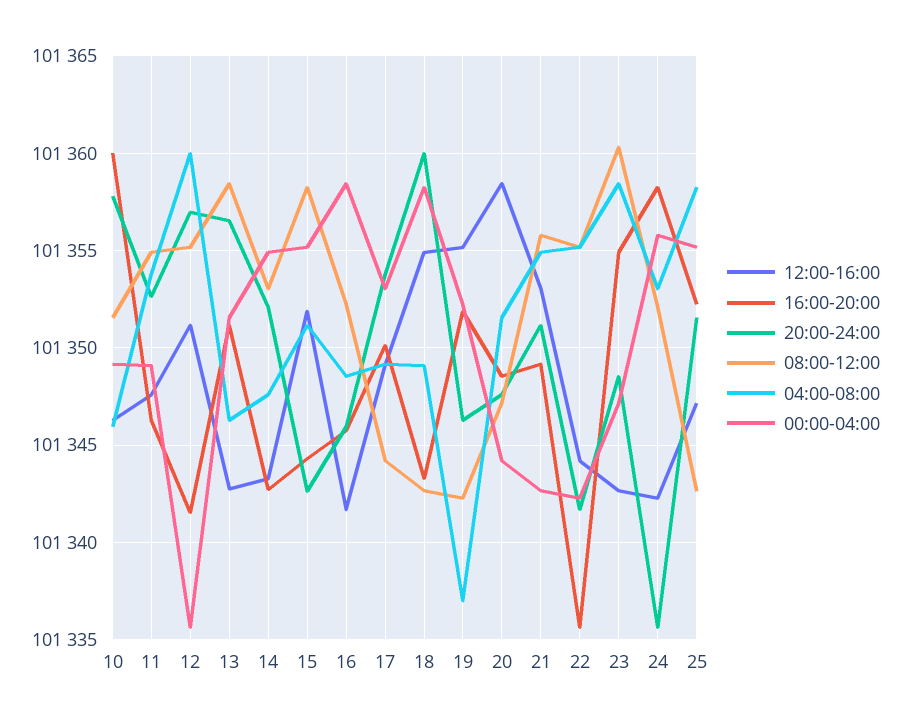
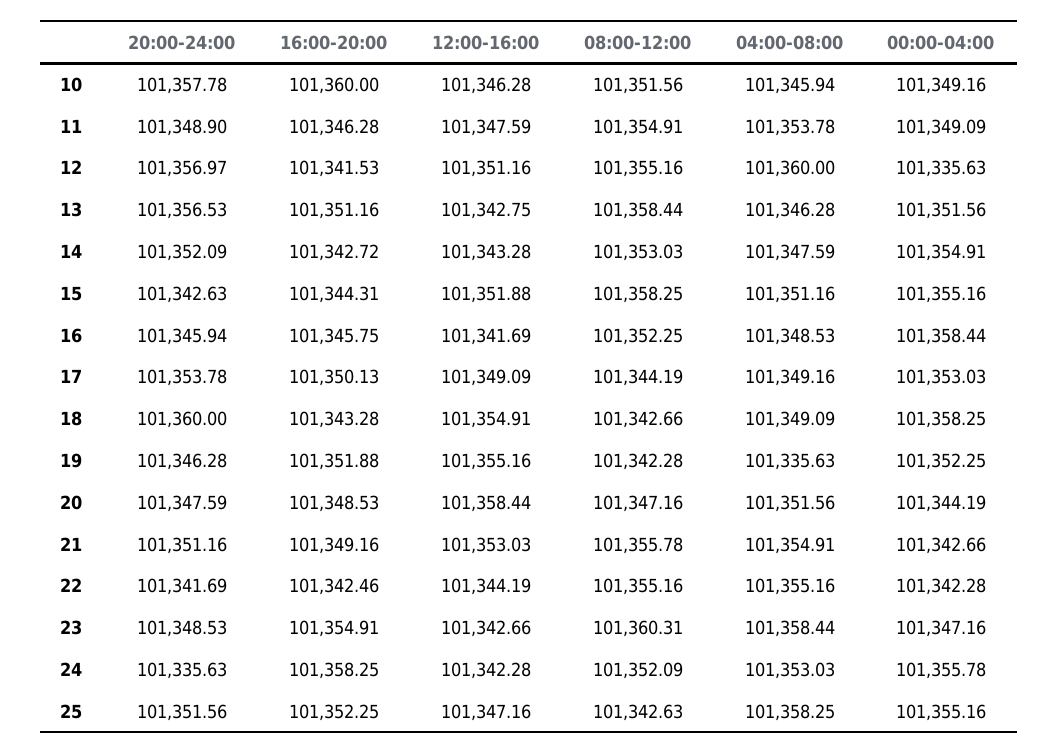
  {
    "12:00-16:00": {
      "10": 101346.28,
      "11": 101347.59,
      "12": 101351.16,
      "13": 101342.75,
      "14": 101343.28,
      "15": 101351.88,
      "16": 101341.69,
      "17": 101349.09,
      "18": 101354.91,
      "19": 101355.16,
      "20": 101358.44,
      "21": 101353.03,
      "22": 101344.19,
      "23": 101342.66,
      "24": 101342.28,
      "25": 101347.16
    },
    "16:00-20:00": {
      "10": 101360,
      "11": 101346.28,
      "12": 101341.53,
      "13": 101351.16,
      "14": 101342.72,
      "15": 101344.31,
      "16": 101345.75,
      "17": 101350.13,
      "18": 101343.28,
      "19": 101351.88,
      "20": 101348.53,
      "21": 101349.16,
-     "22": 101335.5,
+     "22": 101342.46,
      "23": 101354.91,
      "24": 101358.25,
      "25": 101352.25
    },
    "20:00-24:00": {
      "10": 101357.78,
-     "11": 101352.5,
+     "11": 101348.9,
      "12": 101356.97,
      "13": 101356.53,
      "14": 101352.09,
      "15": 101342.63,
      "16": 101345.94,
      "17": 101353.78,
      "18": 101360,
      "19": 101346.28,
      "20": 101347.59,
      "21": 101351.16,
      "22": 101341.69,
      "23": 101348.53,
      "24": 101335.63,
      "25": 101351.56
    },
    "08:00-12:00": {
      "10": 101351.56,
      "11": 101354.91,
      "12": 101355.16,
      "13": 101358.44,
      "14": 101353.03,
      "15": 101358.25,
      "16": 101352.25,
      "17": 101344.19,
      "18": 101342.66,
      "19": 101342.28,
      "20": 101347.16,
      "21": 101355.78,
      "22": 101355.16,
      "23": 101360.31,
      "24": 101352.09,
      "25": 101342.63
    },
    "04:00-08:00": {
      "10": 101345.94,
      "11": 101353.78,
      "12": 101360,
      "13": 101346.28,
      "14": 101347.59,
      "15": 101351.16,
      "16": 101348.53,
      "17": 101349.16,
      "18": 101349.09,
-     "19": 101337,
+     "19": 101335.63,
      "20": 101351.56,
      "21": 101354.91,
      "22": 101355.16,
      "23": 101358.44,
      "24": 101353.03,
      "25": 101358.25
    },
    "00:00-04:00": {
      "10": 101349.16,
      "11": 101349.09,
      "12": 101335.63,
      "13": 101351.56,
      "14": 101354.91,
      "15": 101355.16,
      "16": 101358.44,
      "17": 101353.03,
      "18": 101358.25,
      "19": 101352.25,
      "20": 101344.19,
      "21": 101342.66,
      "22": 101342.28,
      "23": 101347.16,
      "24": 101355.78,
      "25": 101355.16
    }
  }

